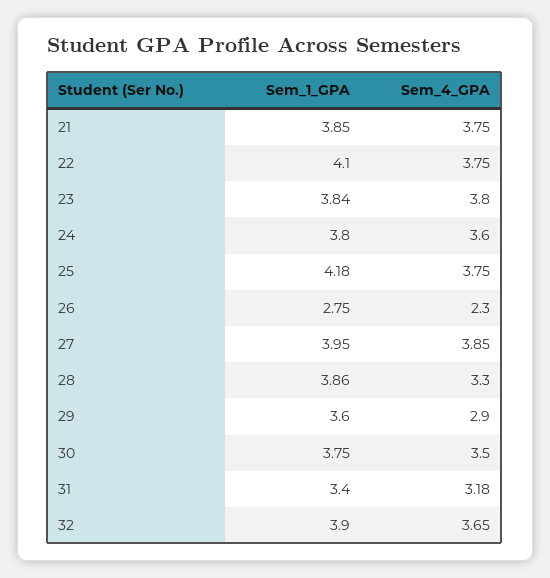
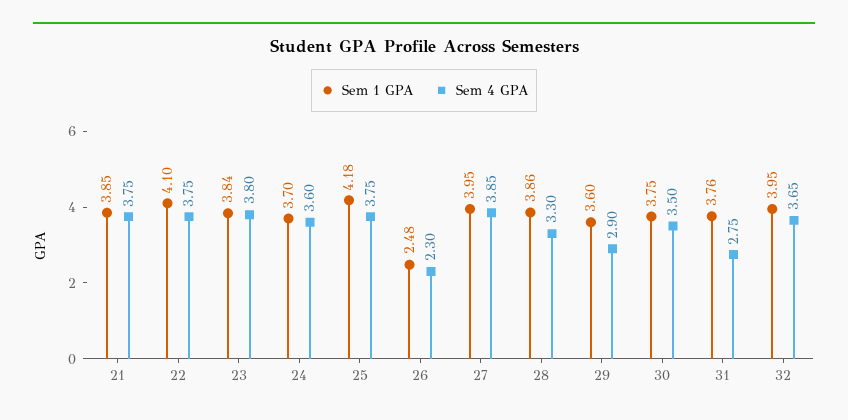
  {
    "Sem_1_GPA": {
      "21": 3.85,
      "22": 4.1,
      "23": 3.84,
-     "24": 3.8,
+     "24": 3.7,
      "25": 4.18,
-     "26": 2.75,
+     "26": 2.48,
      "27": 3.95,
      "28": 3.86,
      "29": 3.6,
      "30": 3.75,
-     "31": 3.4,
+     "31": 3.76,
-     "32": 3.9
+     "32": 3.95
    },
    "Sem_4_GPA": {
      "21": 3.75,
      "22": 3.75,
      "23": 3.8,
      "24": 3.6,
      "25": 3.75,
      "26": 2.3,
      "27": 3.85,
      "28": 3.3,
      "29": 2.9,
      "30": 3.5,
-     "31": 3.18,
+     "31": 2.75,
      "32": 3.65
    }
  }

